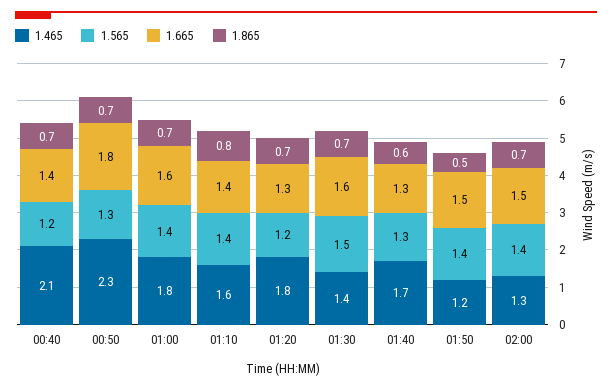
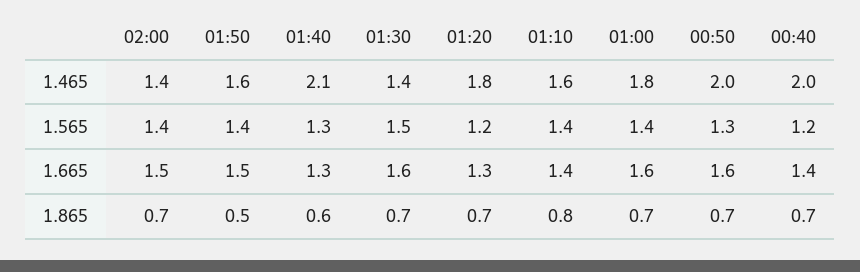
  {
    "1.465": {
-     "00:40": 2.1,
+     "00:40": 2,
-     "00:50": 2.3,
+     "00:50": 2,
      "01:00": 1.8,
      "01:10": 1.6,
      "01:20": 1.8,
      "01:30": 1.4,
-     "01:40": 1.7,
+     "01:40": 2.1,
-     "01:50": 1.2,
+     "01:50": 1.6,
-     "02:00": 1.3
+     "02:00": 1.4
    },
    "1.565": {
      "00:40": 1.2,
      "00:50": 1.3,
      "01:00": 1.4,
      "01:10": 1.4,
      "01:20": 1.2,
      "01:30": 1.5,
      "01:40": 1.3,
      "01:50": 1.4,
      "02:00": 1.4
    },
    "1.665": {
      "00:40": 1.4,
-     "00:50": 1.8,
+     "00:50": 1.6,
      "01:00": 1.6,
      "01:10": 1.4,
      "01:20": 1.3,
      "01:30": 1.6,
      "01:40": 1.3,
      "01:50": 1.5,
      "02:00": 1.5
    },
    "1.865": {
      "00:40": 0.7,
      "00:50": 0.7,
      "01:00": 0.7,
      "01:10": 0.8,
      "01:20": 0.7,
      "01:30": 0.7,
      "01:40": 0.6,
      "01:50": 0.5,
      "02:00": 0.7
    }
  }

